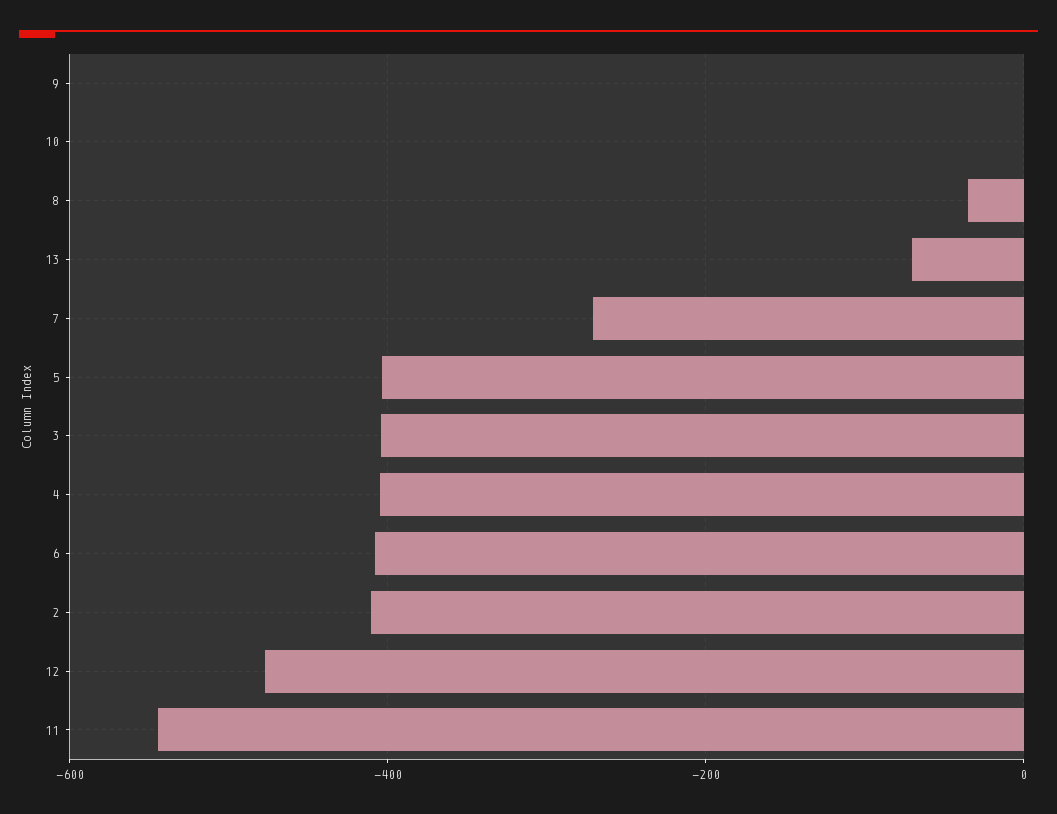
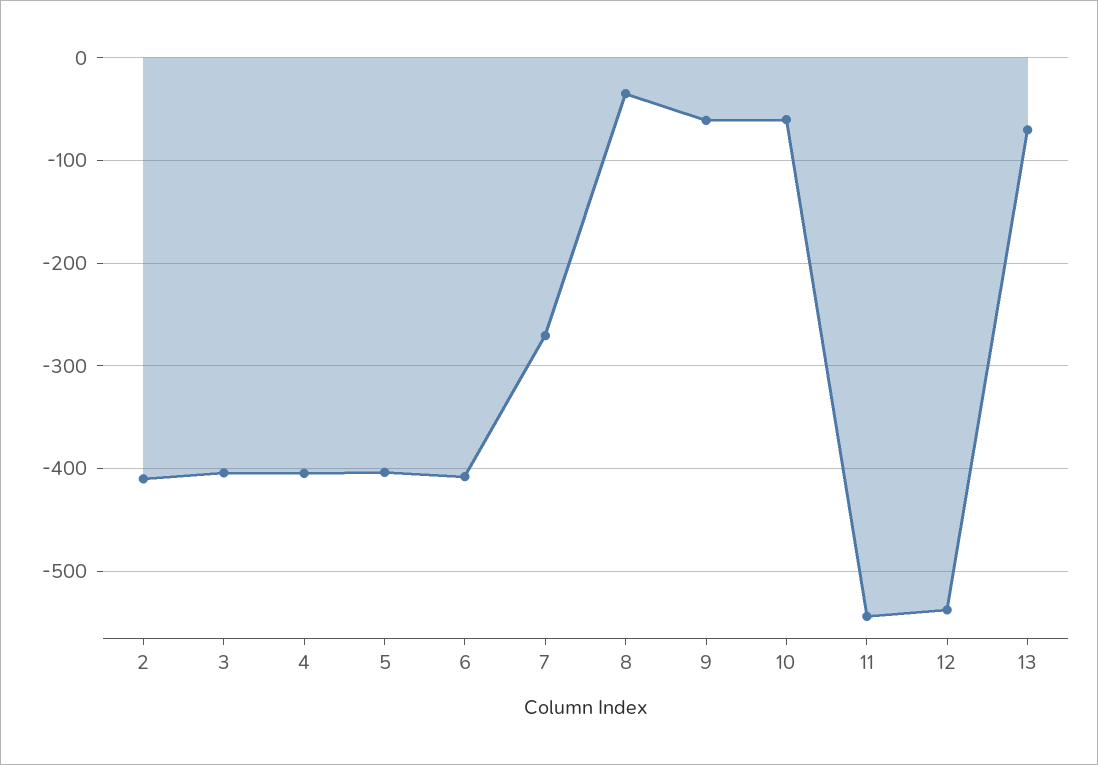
  {
-   "9": 0,
+   "9": -60,
-   "10": 0,
+   "10": -60,
    "8": -40,
    "13": -70,
    "7": -270,
    "5": -400,
    "3": -400,
    "4": -400,
    "6": -410,
    "2": -410,
-   "12": -480,
+   "12": -540,
    "11": -540
  }

